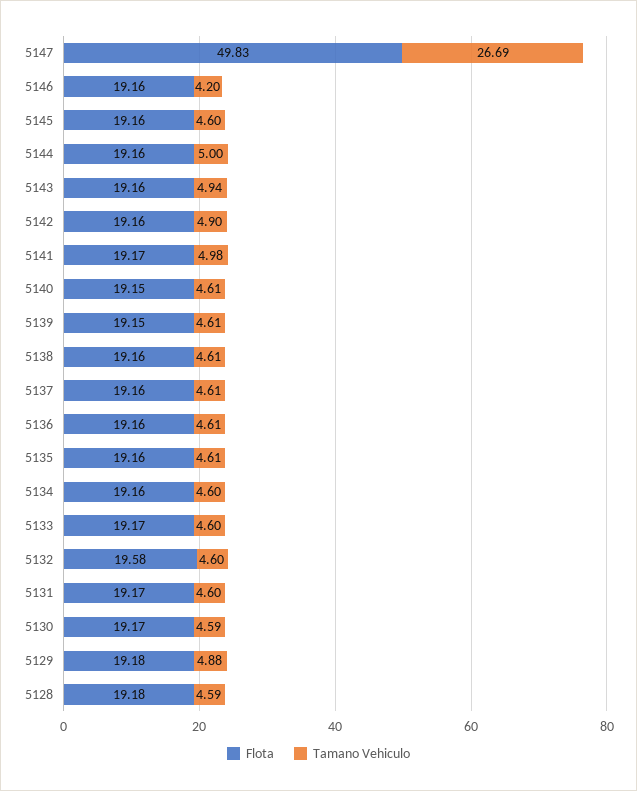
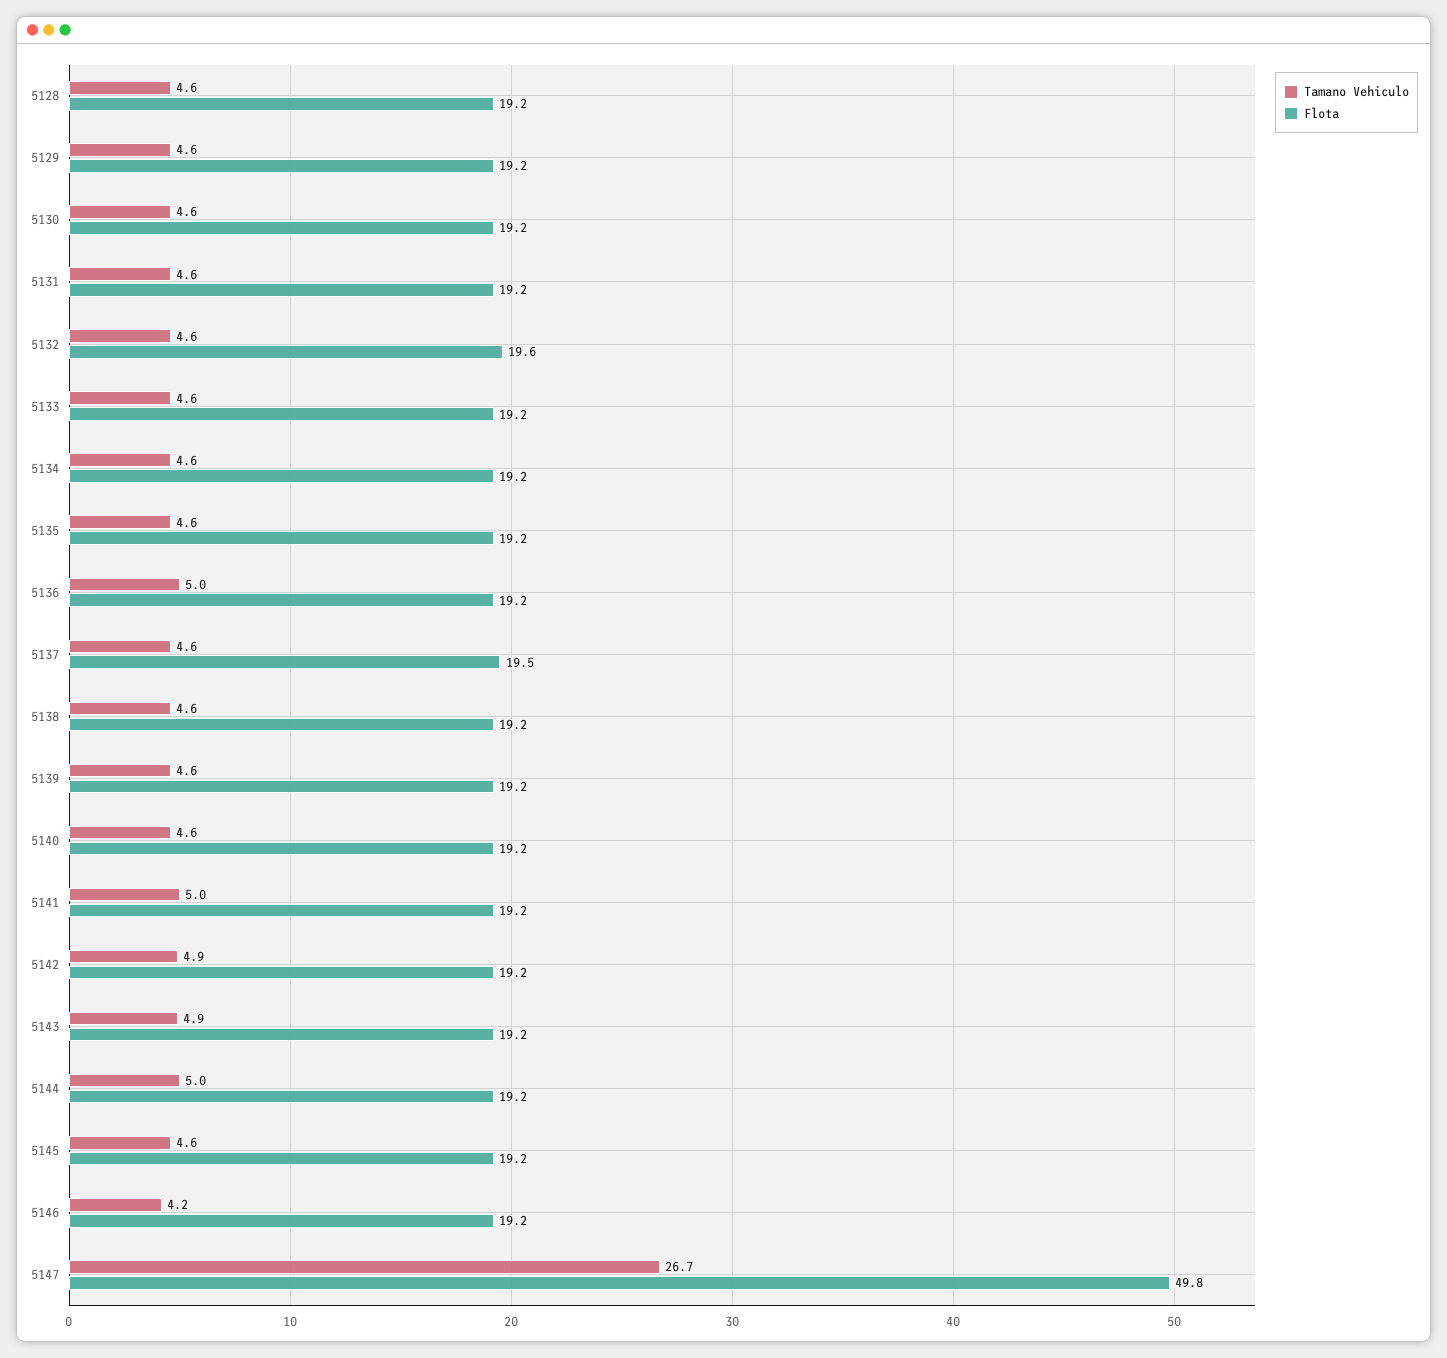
  {
    "Flota": {
      "5147": 49.83,
      "5146": 19.16,
      "5145": 19.16,
      "5144": 19.16,
      "5143": 19.16,
      "5142": 19.16,
      "5141": 19.17,
      "5140": 19.15,
      "5139": 19.15,
      "5138": 19.16,
-     "5137": 19.16,
+     "5137": 19.5,
      "5136": 19.16,
      "5135": 19.16,
      "5134": 19.16,
      "5133": 19.17,
      "5132": 19.58,
      "5131": 19.17,
      "5130": 19.17,
      "5129": 19.18,
      "5128": 19.18
    },
    "Tamano Vehiculo": {
      "5147": 26.69,
      "5146": 4.2,
      "5145": 4.6,
      "5144": 5,
      "5143": 4.94,
      "5142": 4.9,
      "5141": 4.98,
      "5140": 4.61,
      "5139": 4.61,
      "5138": 4.61,
      "5137": 4.61,
-     "5136": 4.61,
+     "5136": 5,
      "5135": 4.61,
      "5134": 4.6,
      "5133": 4.6,
      "5132": 4.6,
      "5131": 4.6,
      "5130": 4.59,
-     "5129": 4.88,
+     "5129": 4.6,
      "5128": 4.59
    }
  }

